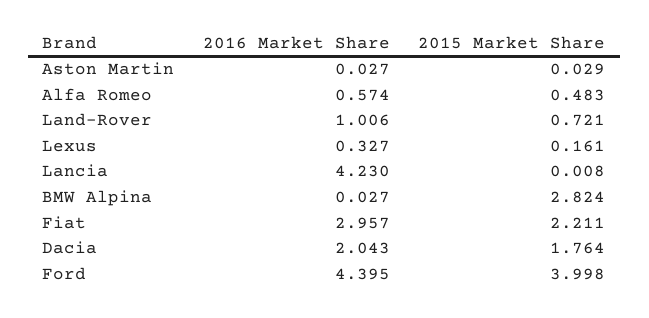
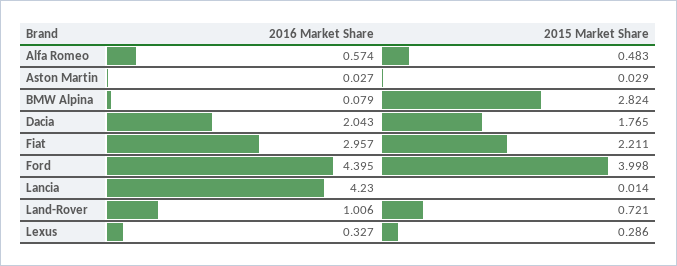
  {
    "2016 Market Share": {
      "Aston Martin": 0.027,
      "Alfa Romeo": 0.574,
      "Land-Rover": 1.006,
      "Lexus": 0.327,
      "Lancia": 4.23,
-     "BMW Alpina": 0.027,
+     "BMW Alpina": 0.079,
      "Fiat": 2.957,
      "Dacia": 2.043,
      "Ford": 4.395
    },
    "2015 Market Share": {
      "Aston Martin": 0.029,
      "Alfa Romeo": 0.483,
      "Land-Rover": 0.721,
-     "Lexus": 0.161,
+     "Lexus": 0.286,
-     "Lancia": 0.008,
+     "Lancia": 0.014,
      "BMW Alpina": 2.824,
      "Fiat": 2.211,
-     "Dacia": 1.764,
+     "Dacia": 1.765,
      "Ford": 3.998
    }
  }

